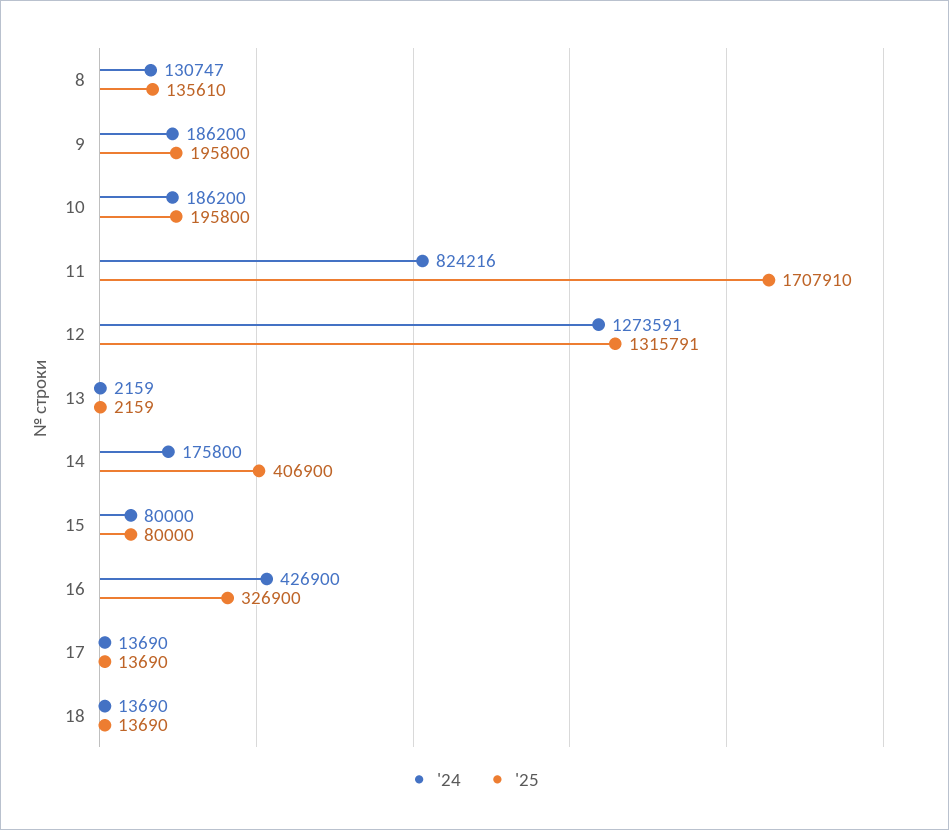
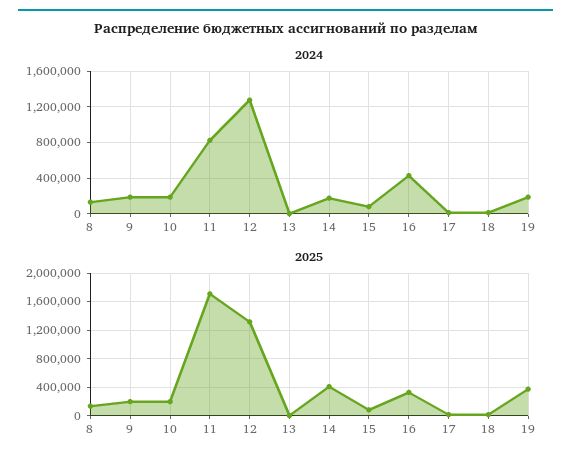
  {
    "'24": {
      "8": 130747,
      "9": 186200,
      "10": 186200,
      "11": 824216,
      "12": 1273591,
      "13": 2159,
      "14": 175800,
      "15": 80000,
      "16": 426900,
      "17": 13690,
-     "18": 13690
+     "18": 13690,
+     "19": 200000
    },
    "'25": {
      "8": 135610,
      "9": 195800,
      "10": 195800,
      "11": 1707910,
      "12": 1315791,
      "13": 2159,
      "14": 406900,
      "15": 80000,
      "16": 326900,
      "17": 13690,
-     "18": 13690
+     "18": 13690,
+     "19": 400000
    }
  }

